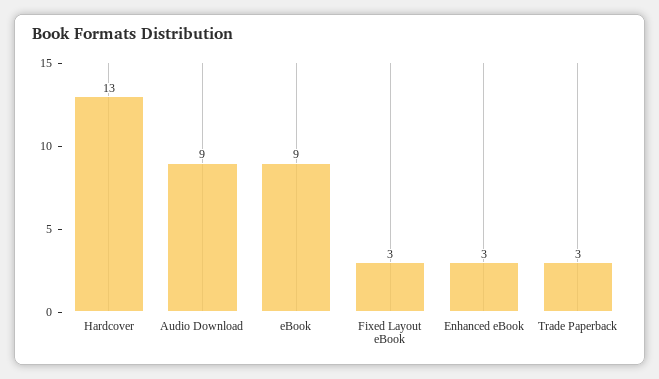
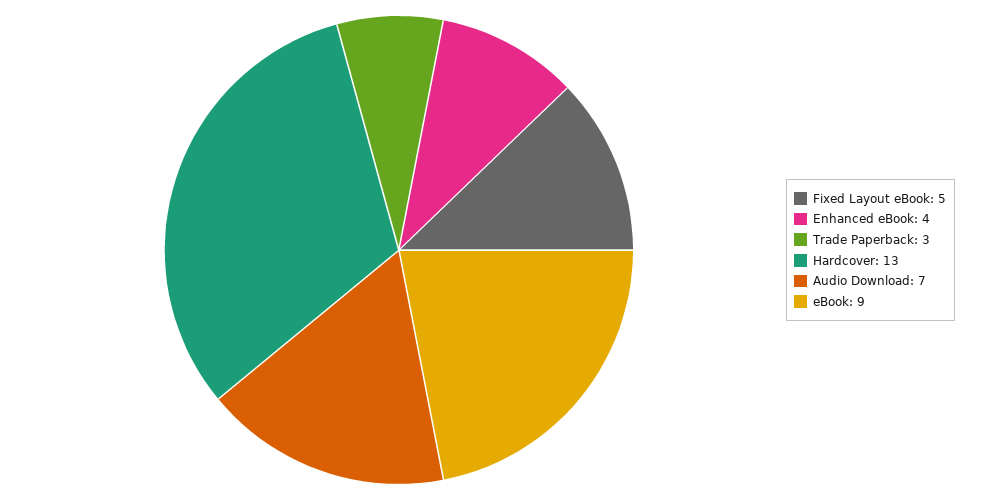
  {
    "Hardcover": 13,
-   "Audio Download": 9,
+   "Audio Download": 7,
    "eBook": 9,
-   "Fixed Layout eBook": 3,
+   "Fixed Layout eBook": 5,
-   "Enhanced eBook": 3,
+   "Enhanced eBook": 4,
    "Trade Paperback": 3
  }

